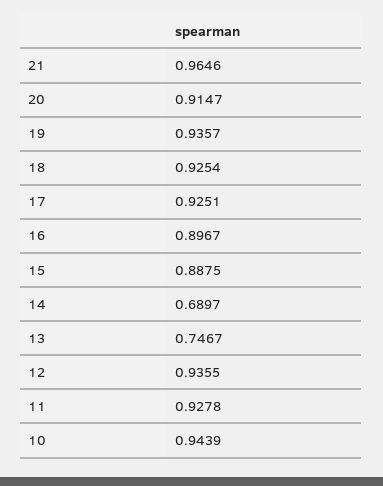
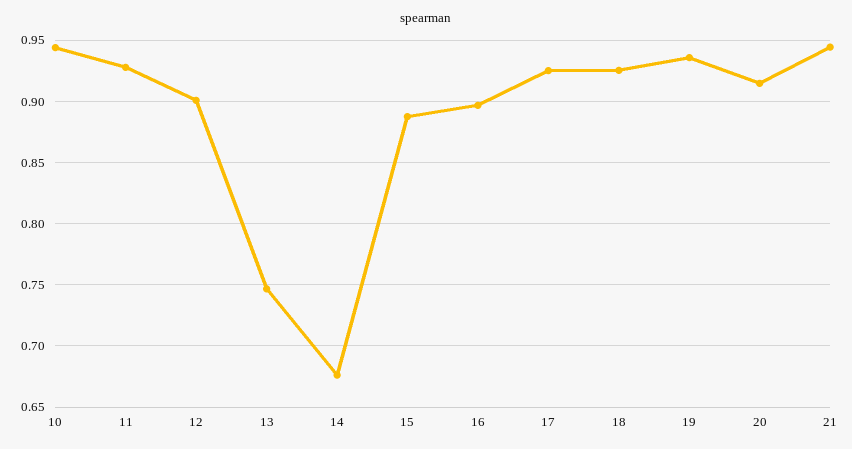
  {
-   "21": 0.9646,
+   "21": 0.945,
    "20": 0.9147,
    "19": 0.9357,
    "18": 0.9254,
    "17": 0.9251,
    "16": 0.8967,
    "15": 0.8875,
-   "14": 0.6897,
+   "14": 0.675,
    "13": 0.7467,
-   "12": 0.9355,
+   "12": 0.9,
    "11": 0.9278,
    "10": 0.9439
  }

